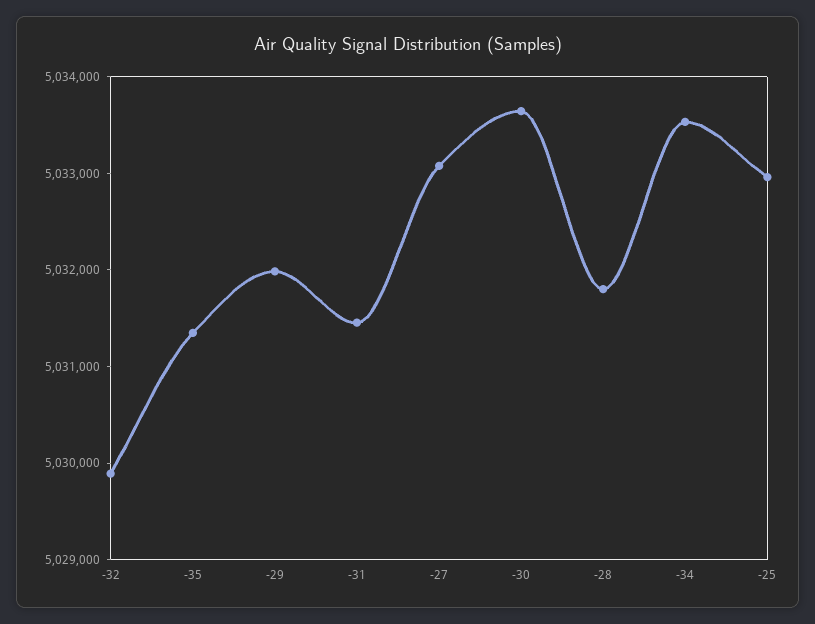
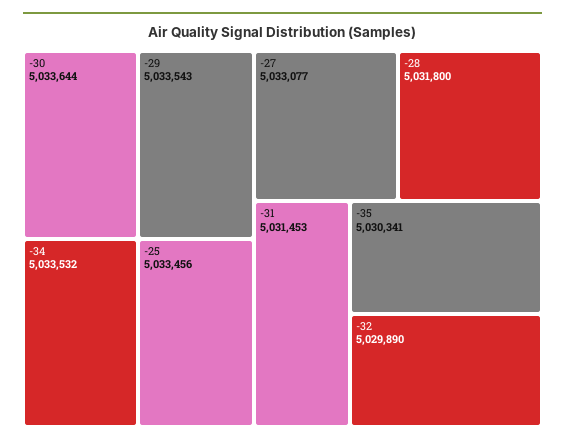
  {
    "-32": 5029890,
-   "-35": 5031400,
+   "-35": 5030341,
-   "-29": 5032000,
+   "-29": 5033543,
    "-31": 5031453,
    "-27": 5033077,
    "-30": 5033644,
    "-28": 5031800,
    "-34": 5033532,
-   "-25": 5033000
+   "-25": 5033456
  }

